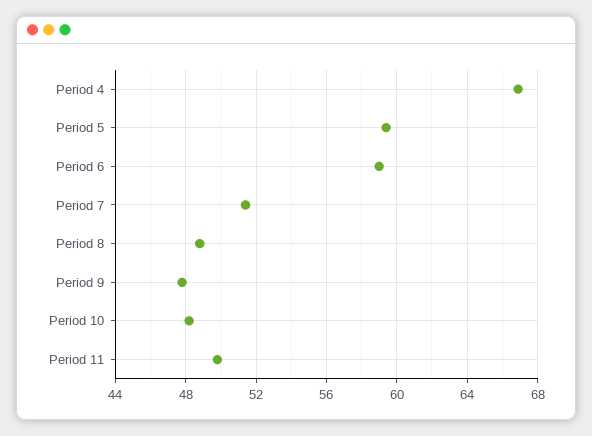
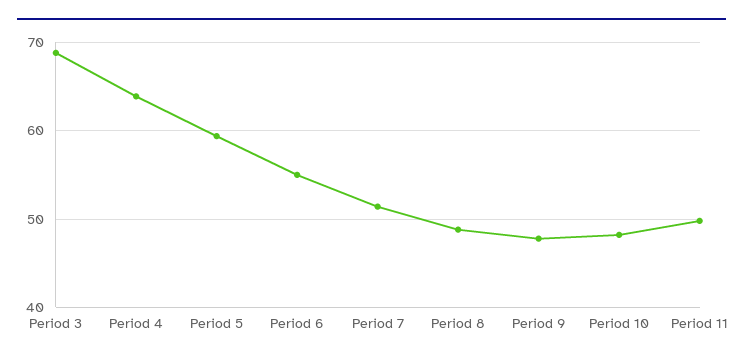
  {
-   "Period 4": 67,
+   "Period 4": 64,
    "Period 5": 59.5,
-   "Period 6": 59,
+   "Period 6": 55,
    "Period 7": 51.5,
    "Period 8": 49,
    "Period 9": 48,
    "Period 10": 48,
-   "Period 11": 50
+   "Period 11": 50,
+   "Period 3": 69
  }

